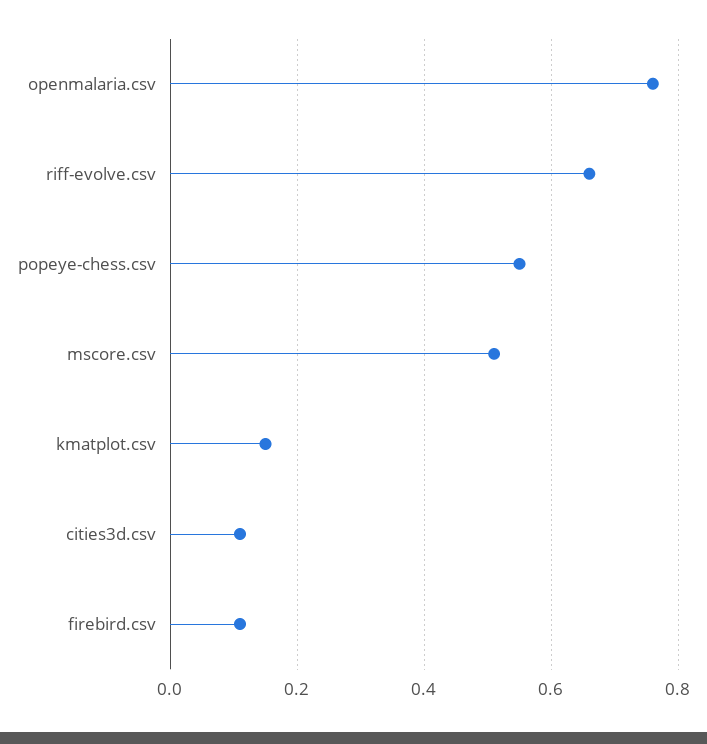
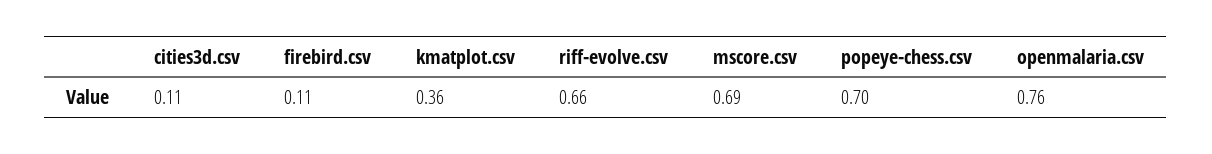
  {
    "openmalaria.csv": 0.76,
    "riff-evolve.csv": 0.66,
-   "popeye-chess.csv": 0.55,
+   "popeye-chess.csv": 0.7,
-   "mscore.csv": 0.5,
+   "mscore.csv": 0.69,
-   "kmatplot.csv": 0.15,
+   "kmatplot.csv": 0.36,
    "cities3d.csv": 0.11,
    "firebird.csv": 0.11
  }

